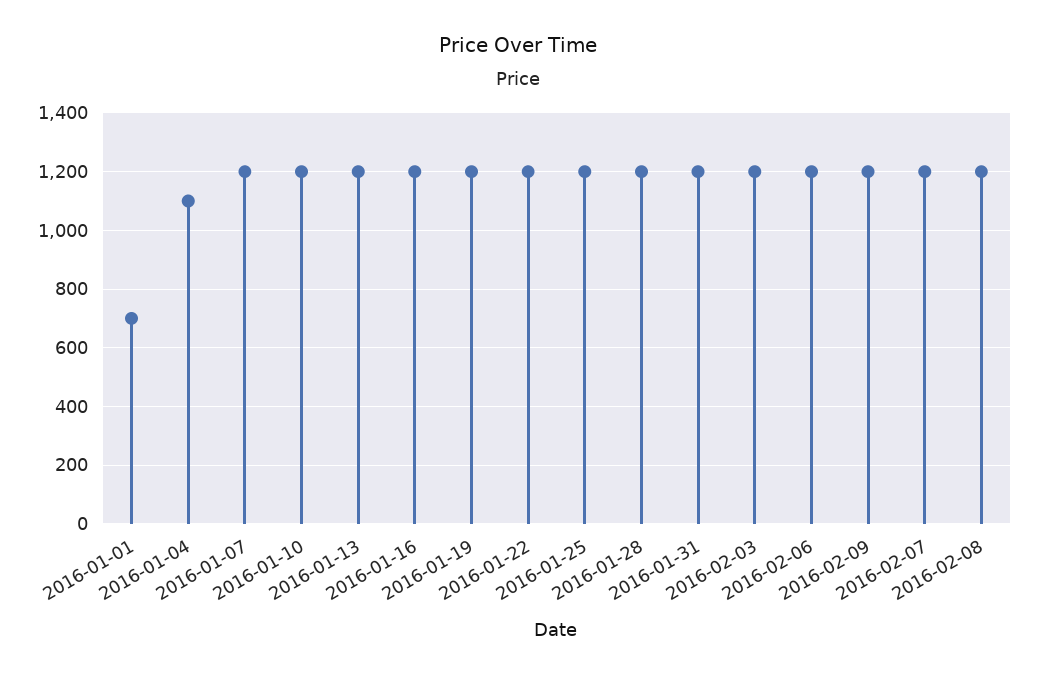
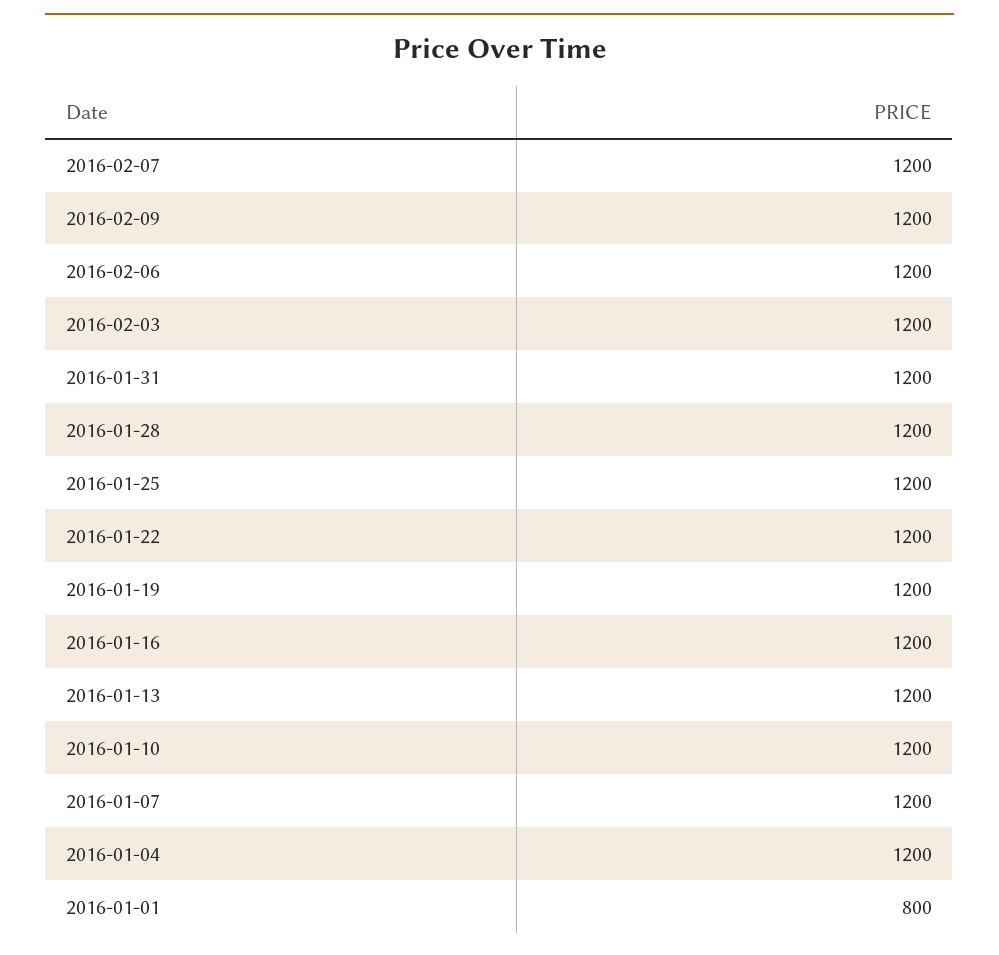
  {
-   "2016-01-01": 700,
+   "2016-01-01": 800,
-   "2016-01-04": 1100,
+   "2016-01-04": 1200,
    "2016-01-07": 1200,
    "2016-01-10": 1200,
    "2016-01-13": 1200,
    "2016-01-16": 1200,
    "2016-01-19": 1200,
    "2016-01-22": 1200,
    "2016-01-25": 1200,
    "2016-01-28": 1200,
    "2016-01-31": 1200,
    "2016-02-03": 1200,
    "2016-02-06": 1200,
    "2016-02-09": 1200,
-   "2016-02-07": 1200,
+   "2016-02-07": 1200
-   "2016-02-08": 1200
  }

